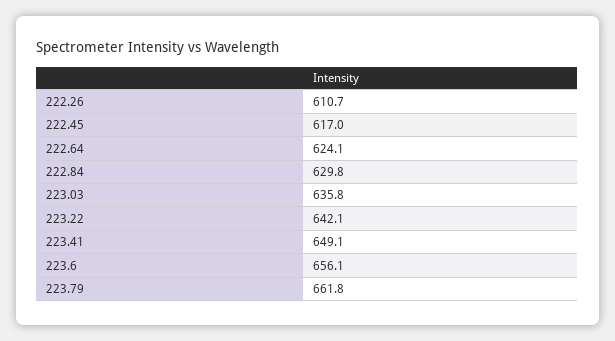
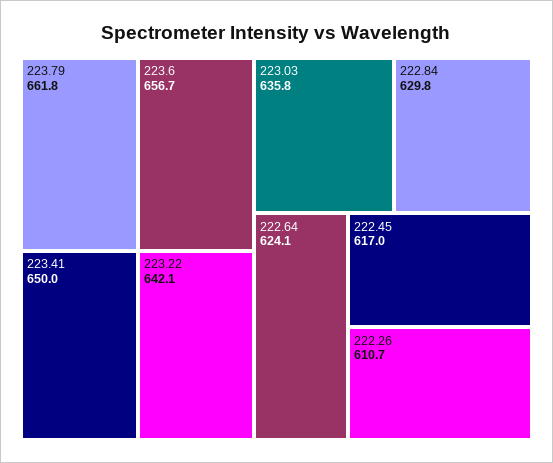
  {
    "222.26": 610.7,
    "222.45": 617,
    "222.64": 624.1,
    "222.84": 629.8,
    "223.03": 635.8,
    "223.22": 642.1,
-   "223.41": 649.1,
+   "223.41": 650,
-   "223.6": 656.1,
+   "223.6": 656.7,
    "223.79": 661.8
  }

